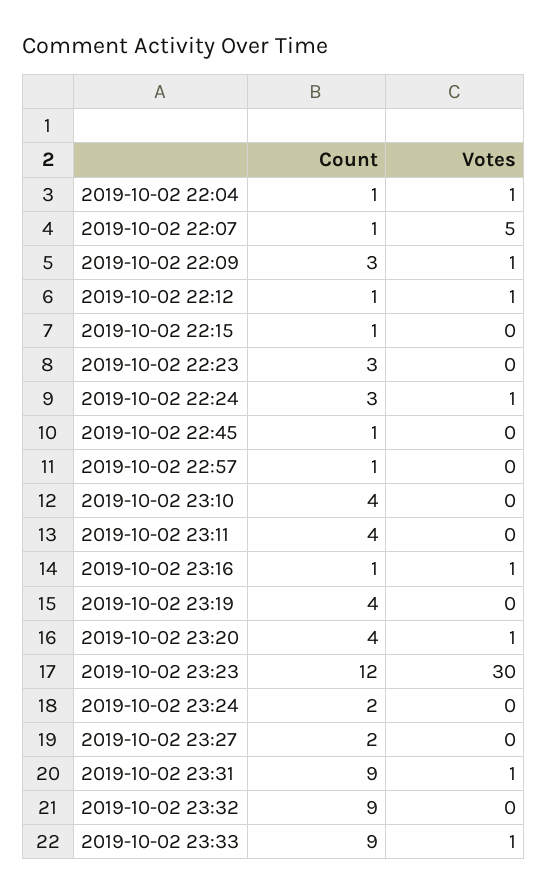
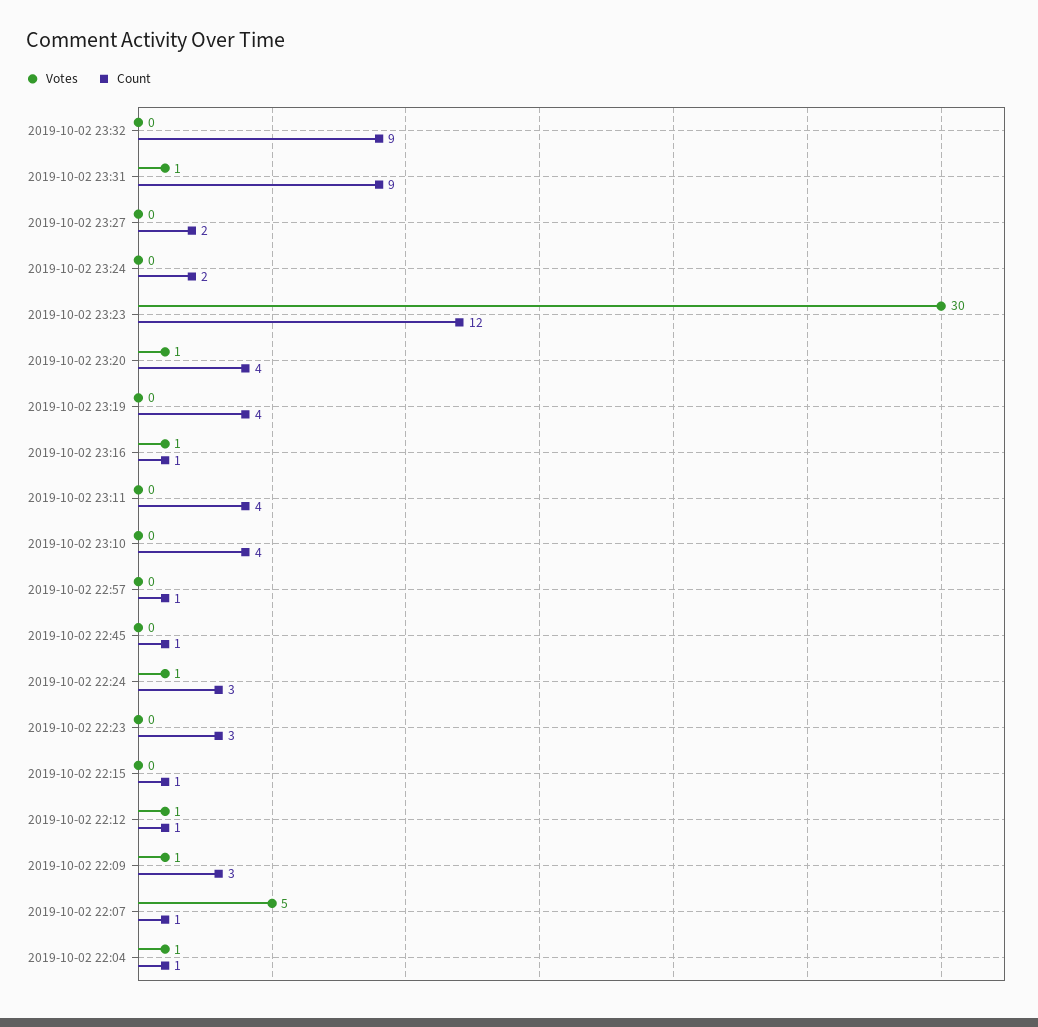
  {
    "Count": {
      "2019-10-02 22:04": 1,
      "2019-10-02 22:07": 1,
      "2019-10-02 22:09": 3,
      "2019-10-02 22:12": 1,
      "2019-10-02 22:15": 1,
      "2019-10-02 22:23": 3,
      "2019-10-02 22:24": 3,
      "2019-10-02 22:45": 1,
      "2019-10-02 22:57": 1,
      "2019-10-02 23:10": 4,
      "2019-10-02 23:11": 4,
      "2019-10-02 23:16": 1,
      "2019-10-02 23:19": 4,
      "2019-10-02 23:20": 4,
      "2019-10-02 23:23": 12,
      "2019-10-02 23:24": 2,
      "2019-10-02 23:27": 2,
      "2019-10-02 23:31": 9,
-     "2019-10-02 23:32": 9,
+     "2019-10-02 23:32": 9
-     "2019-10-02 23:33": 9
    },
    "Votes": {
      "2019-10-02 22:04": 1,
      "2019-10-02 22:07": 5,
      "2019-10-02 22:09": 1,
      "2019-10-02 22:12": 1,
      "2019-10-02 22:15": 0,
      "2019-10-02 22:23": 0,
      "2019-10-02 22:24": 1,
      "2019-10-02 22:45": 0,
      "2019-10-02 22:57": 0,
      "2019-10-02 23:10": 0,
      "2019-10-02 23:11": 0,
      "2019-10-02 23:16": 1,
      "2019-10-02 23:19": 0,
      "2019-10-02 23:20": 1,
      "2019-10-02 23:23": 30,
      "2019-10-02 23:24": 0,
      "2019-10-02 23:27": 0,
      "2019-10-02 23:31": 1,
-     "2019-10-02 23:32": 0,
+     "2019-10-02 23:32": 0
-     "2019-10-02 23:33": 1
    }
  }

